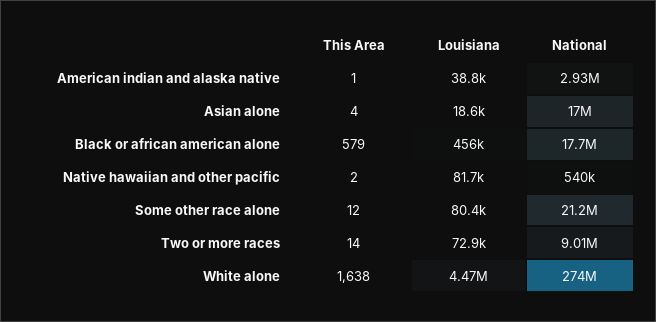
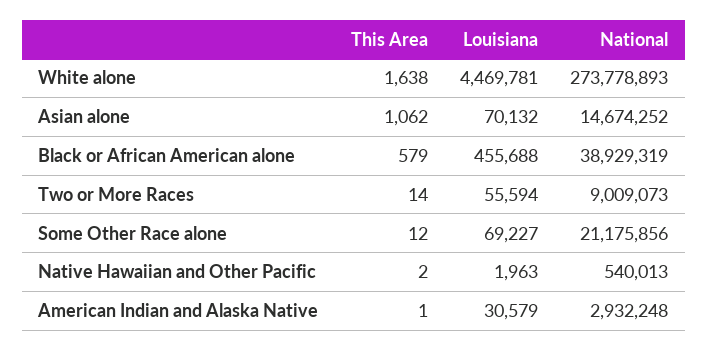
  {
    "This Area": {
      "American indian and alaska native": 1,
-     "Asian alone": 4,
+     "Asian alone": 1062,
      "Black or african american alone": 579,
      "Native hawaiian and other pacific": 2,
      "Some other race alone": 12,
      "Two or more races": 14,
      "White alone": 1638
    },
    "Louisiana": {
-     "American indian and alaska native": 38800,
+     "American indian and alaska native": 30579,
-     "Asian alone": 18600,
+     "Asian alone": 70132,
      "Black or african american alone": 455688,
-     "Native hawaiian and other pacific": 81700,
+     "Native hawaiian and other pacific": 1963,
-     "Some other race alone": 80400,
+     "Some other race alone": 69227,
-     "Two or more races": 72900,
+     "Two or more races": 55594,
      "White alone": 4469781
    },
    "National": {
      "American indian and alaska native": 2932248,
-     "Asian alone": 17000000,
+     "Asian alone": 14674252,
-     "Black or african american alone": 17700000,
+     "Black or african american alone": 38929319,
      "Native hawaiian and other pacific": 540013,
      "Some other race alone": 21175856,
      "Two or more races": 9009073,
      "White alone": 273778893
    }
  }

